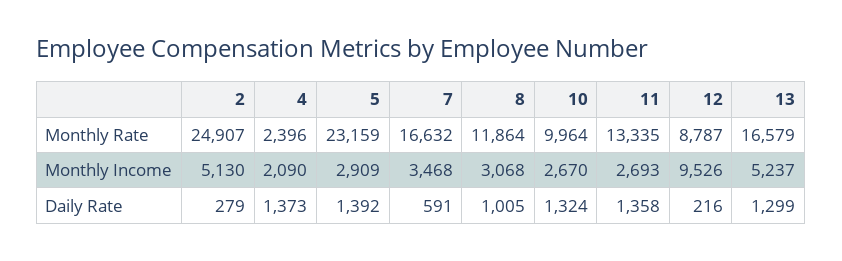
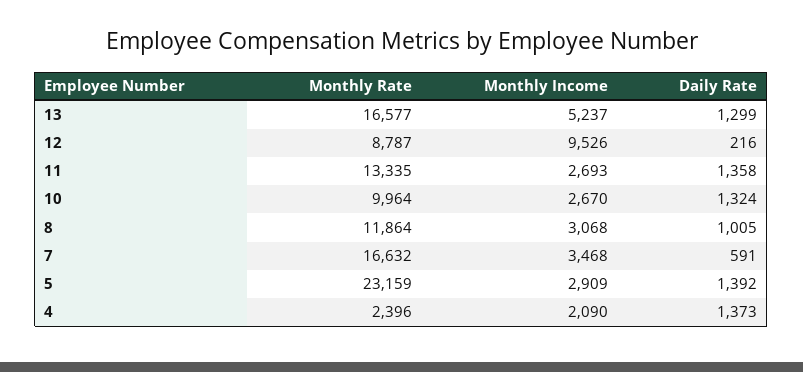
  {
-   "2": {
-     "Monthly Rate": 24907,
-     "Monthly Income": 5130,
-     "Daily Rate": 279
-   },
    "4": {
      "Monthly Rate": 2396,
      "Monthly Income": 2090,
      "Daily Rate": 1373
    },
    "5": {
      "Monthly Rate": 23159,
      "Monthly Income": 2909,
      "Daily Rate": 1392
    },
    "7": {
      "Monthly Rate": 16632,
      "Monthly Income": 3468,
      "Daily Rate": 591
    },
    "8": {
      "Monthly Rate": 11864,
      "Monthly Income": 3068,
      "Daily Rate": 1005
    },
    "10": {
      "Monthly Rate": 9964,
      "Monthly Income": 2670,
      "Daily Rate": 1324
    },
    "11": {
      "Monthly Rate": 13335,
      "Monthly Income": 2693,
      "Daily Rate": 1358
    },
    "12": {
      "Monthly Rate": 8787,
      "Monthly Income": 9526,
      "Daily Rate": 216
    },
    "13": {
-     "Monthly Rate": 16579,
+     "Monthly Rate": 16577,
      "Monthly Income": 5237,
      "Daily Rate": 1299
    }
  }

